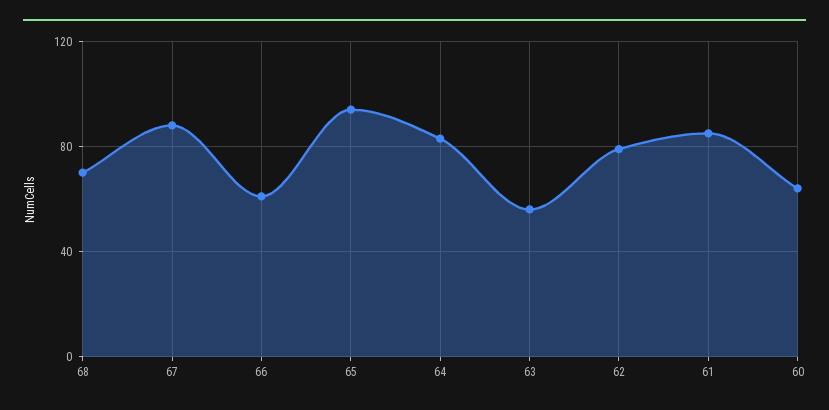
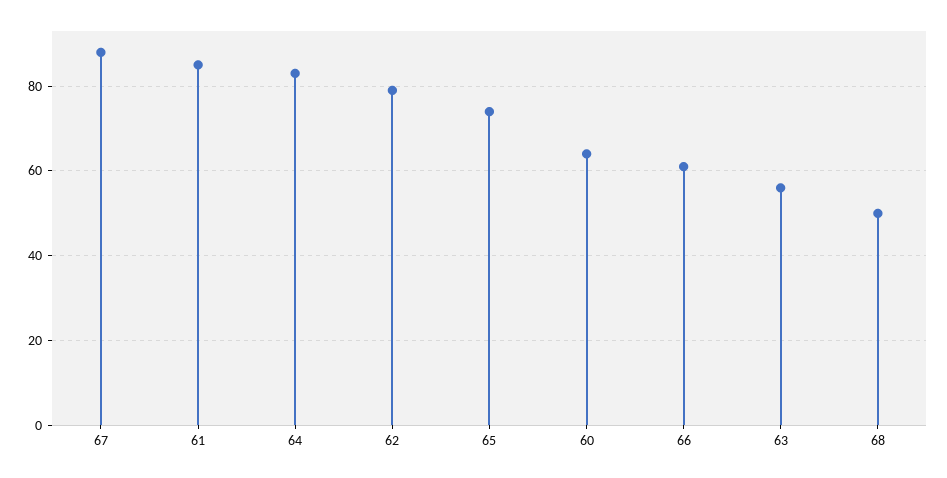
  {
-   "68": 70,
+   "68": 50,
    "67": 90,
    "66": 60,
-   "65": 95,
+   "65": 75,
    "64": 85,
    "63": 55,
    "62": 80,
    "61": 85,
    "60": 65
  }

